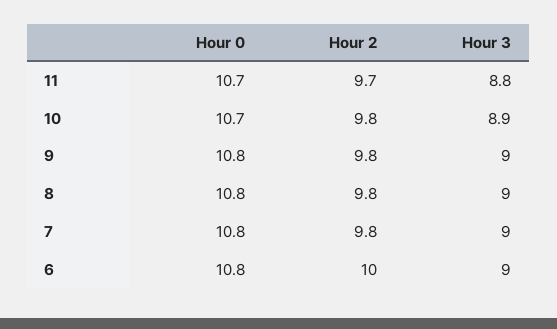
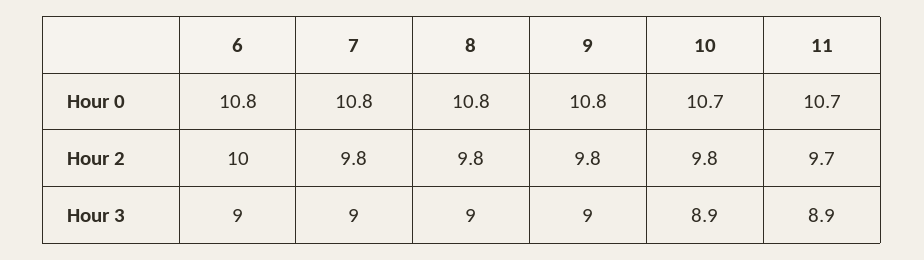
  {
    "Hour 0": {
      "11": 10.7,
      "10": 10.7,
      "9": 10.8,
      "8": 10.8,
      "7": 10.8,
      "6": 10.8
    },
    "Hour 2": {
      "11": 9.7,
      "10": 9.8,
      "9": 9.8,
      "8": 9.8,
      "7": 9.8,
      "6": 10
    },
    "Hour 3": {
-     "11": 8.8,
+     "11": 8.9,
      "10": 8.9,
      "9": 9,
      "8": 9,
      "7": 9,
      "6": 9
    }
  }

